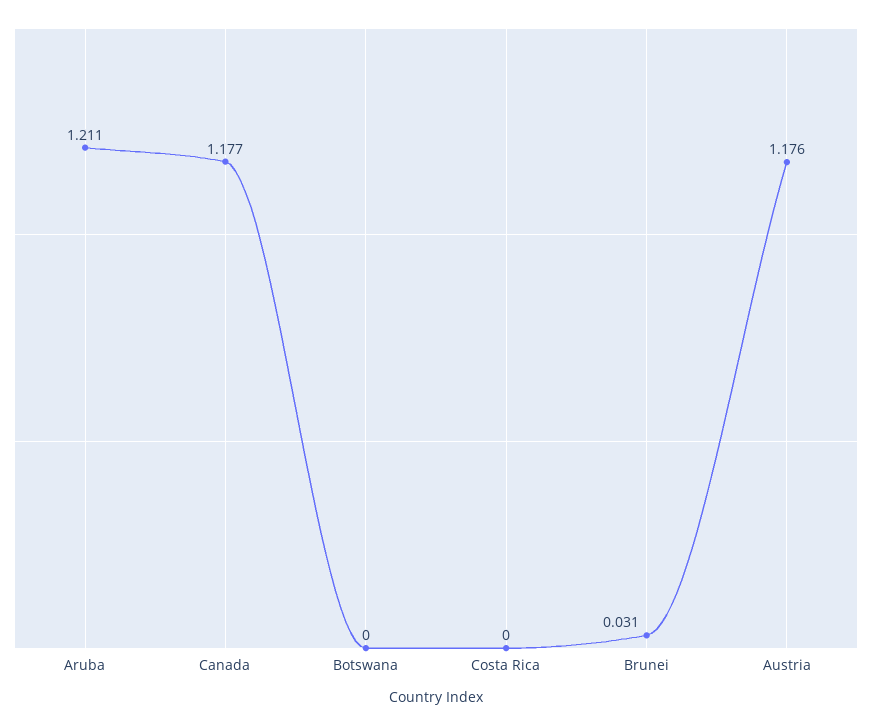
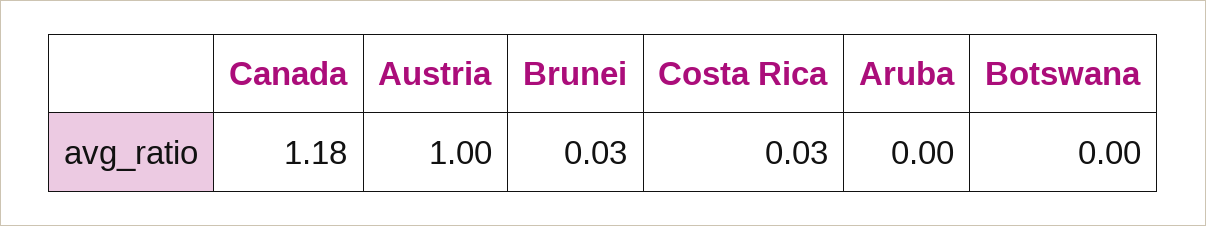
  {
-   "Aruba": 1.211,
+   "Aruba": 0,
    "Canada": 1.177,
    "Botswana": 0,
-   "Costa Rica": 0,
+   "Costa Rica": 0.03,
    "Brunei": 0.031,
-   "Austria": 1.176
+   "Austria": 1
  }

